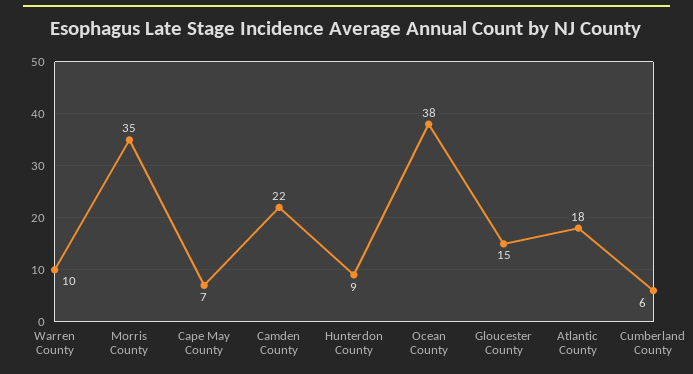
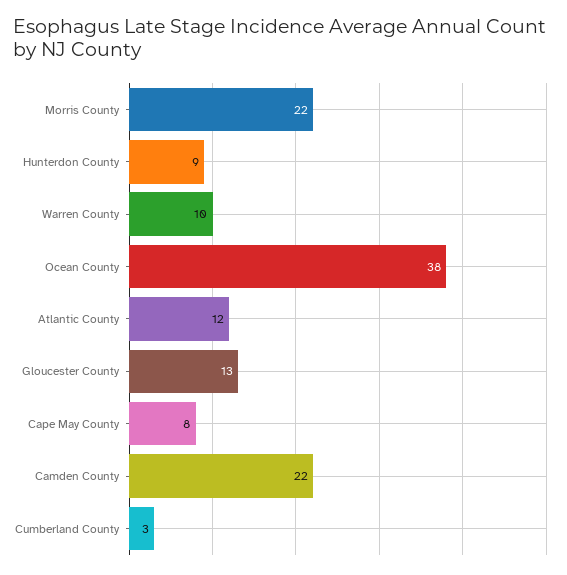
  {
    "Warren County": 10,
-   "Morris County": 35,
+   "Morris County": 22,
-   "Cape May County": 7,
+   "Cape May County": 8,
    "Camden County": 22,
    "Hunterdon County": 9,
    "Ocean County": 38,
-   "Gloucester County": 15,
+   "Gloucester County": 13,
-   "Atlantic County": 18,
+   "Atlantic County": 12,
-   "Cumberland County": 6
+   "Cumberland County": 3
  }

